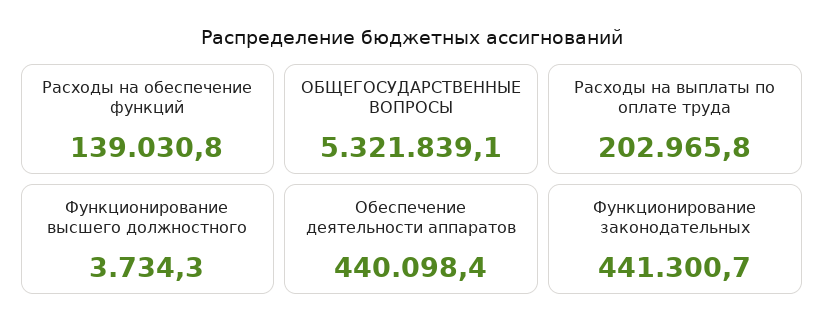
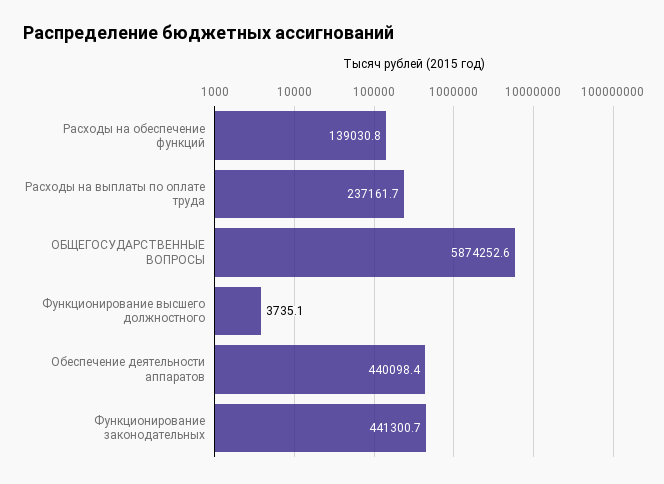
  {
    "Расходы на обеспечение функций": 139030.8,
-   "ОБЩЕГОСУДАРСТВЕННЫЕ ВОПРОСЫ": 5321839.1,
+   "ОБЩЕГОСУДАРСТВЕННЫЕ ВОПРОСЫ": 5874252.6,
-   "Расходы на выплаты по оплате труда": 202965.8,
+   "Расходы на выплаты по оплате труда": 237161.7,
-   "Функционирование высшего должностного": 3734.3,
+   "Функционирование высшего должностного": 3735.1,
    "Обеспечение деятельности аппаратов": 440098.4,
    "Функционирование законодательных": 441300.7
  }

